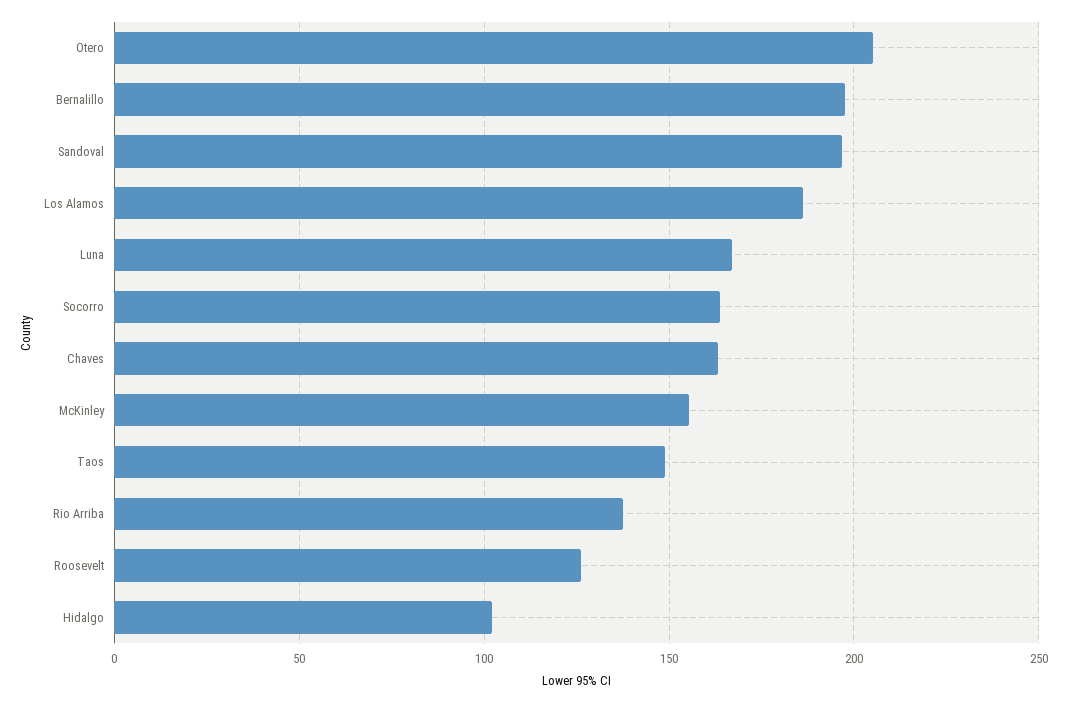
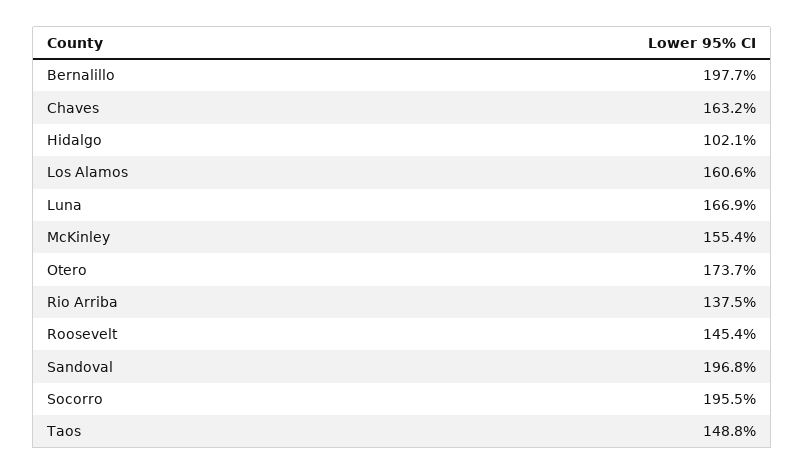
  {
-   "Otero": 205,
+   "Otero": 173.7,
    "Bernalillo": 197.7,
    "Sandoval": 196.8,
-   "Los Alamos": 185,
+   "Los Alamos": 160.6,
    "Luna": 166.9,
-   "Socorro": 165,
+   "Socorro": 195.5,
    "Chaves": 163.2,
    "McKinley": 155.4,
    "Taos": 148.8,
    "Rio Arriba": 137.5,
-   "Roosevelt": 125,
+   "Roosevelt": 145.4,
    "Hidalgo": 102.1
  }

